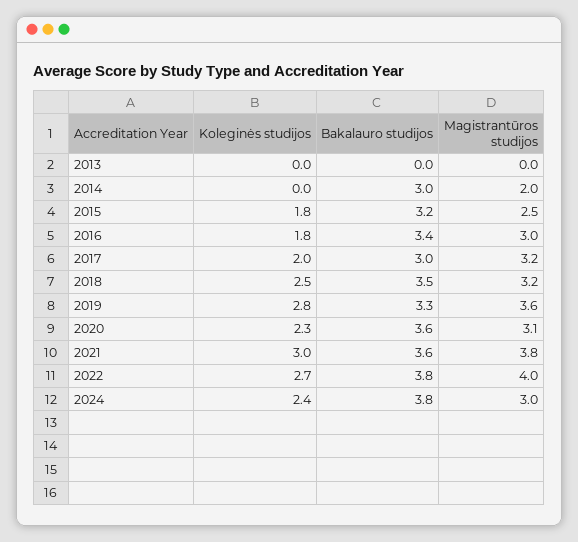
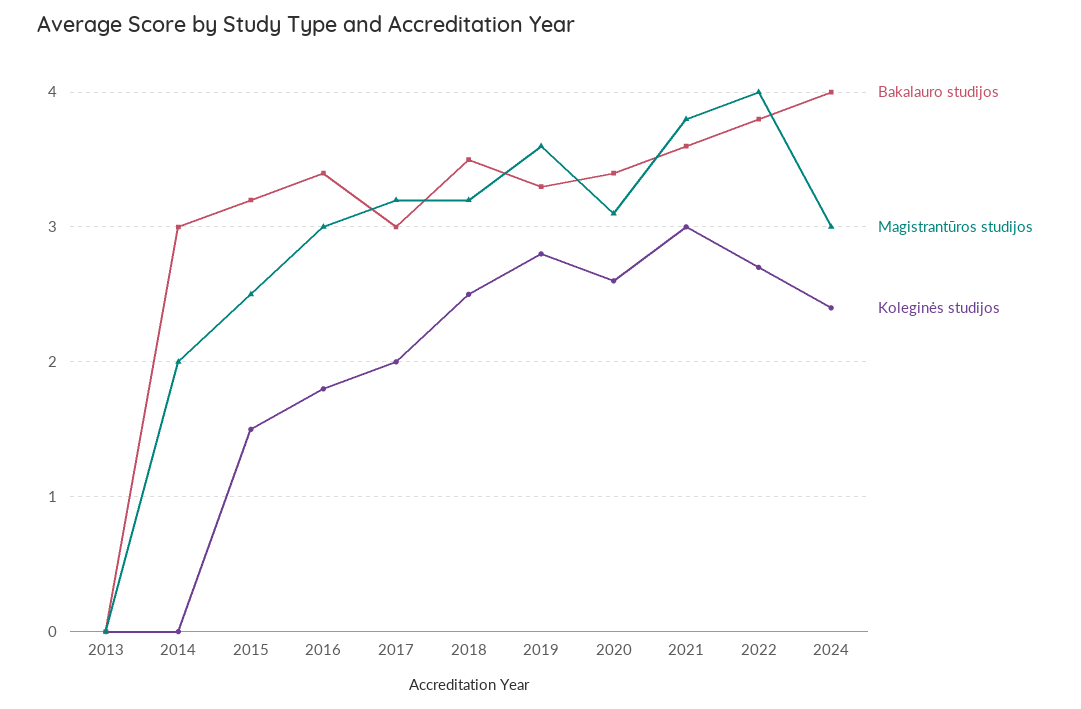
  {
    "Koleginės studijos": {
      "2013": 0,
      "2014": 0,
-     "2015": 1.8,
+     "2015": 1.5,
      "2016": 1.8,
      "2017": 2,
      "2018": 2.5,
      "2019": 2.8,
-     "2020": 2.3,
+     "2020": 2.6,
      "2021": 3,
      "2022": 2.7,
      "2024": 2.4
    },
    "Bakalauro studijos": {
      "2013": 0,
      "2014": 3,
      "2015": 3.2,
      "2016": 3.4,
      "2017": 3,
      "2018": 3.5,
      "2019": 3.3,
-     "2020": 3.6,
+     "2020": 3.4,
      "2021": 3.6,
      "2022": 3.8,
-     "2024": 3.8
+     "2024": 4
    },
    "Magistrantūros studijos": {
      "2013": 0,
      "2014": 2,
      "2015": 2.5,
      "2016": 3,
      "2017": 3.2,
      "2018": 3.2,
      "2019": 3.6,
      "2020": 3.1,
      "2021": 3.8,
      "2022": 4,
      "2024": 3
    }
  }

